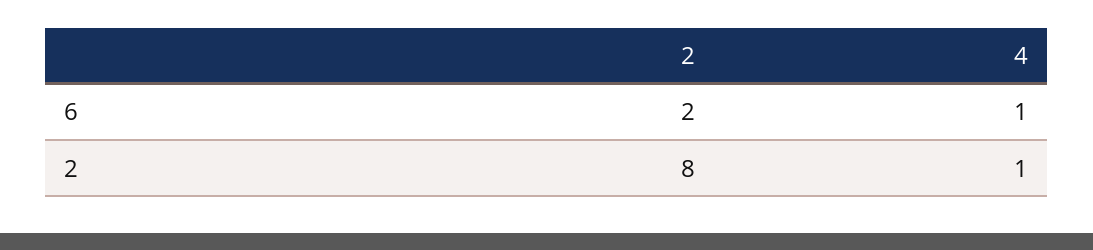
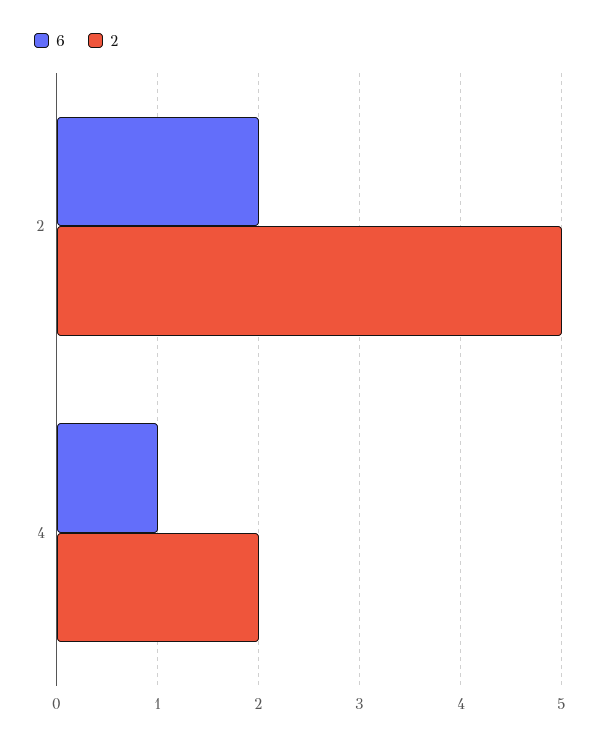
  {
    "6": {
      "2": 2,
      "4": 1
    },
    "2": {
-     "2": 8,
+     "2": 5,
-     "4": 1
+     "4": 2
    }
  }

